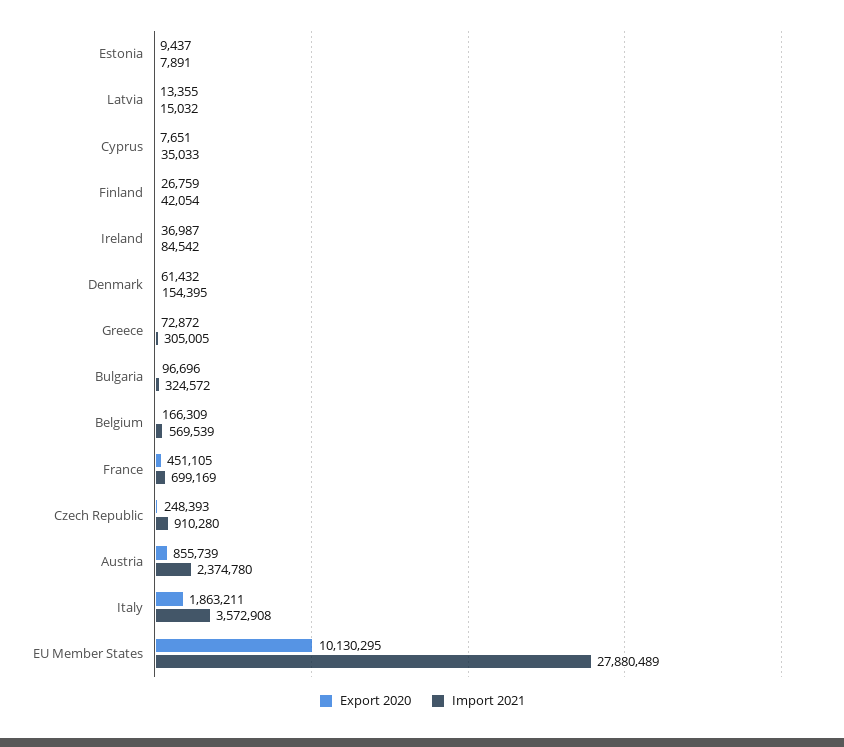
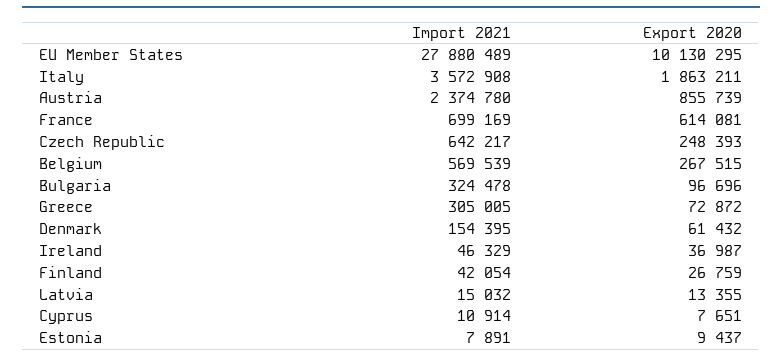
  {
    "Export 2020": {
      "Estonia": 9437,
      "Latvia": 13355,
      "Cyprus": 7651,
      "Finland": 26759,
      "Ireland": 36987,
      "Denmark": 61432,
      "Greece": 72872,
      "Bulgaria": 96696,
-     "Belgium": 166309,
+     "Belgium": 267515,
-     "France": 451105,
+     "France": 614081,
      "Czech Republic": 248393,
      "Austria": 855739,
      "Italy": 1863211,
      "EU Member States": 10130295
    },
    "Import 2021": {
      "Estonia": 7891,
      "Latvia": 15032,
-     "Cyprus": 35033,
+     "Cyprus": 10914,
      "Finland": 42054,
-     "Ireland": 84542,
+     "Ireland": 46329,
      "Denmark": 154395,
      "Greece": 305005,
-     "Bulgaria": 324572,
+     "Bulgaria": 324478,
      "Belgium": 569539,
      "France": 699169,
-     "Czech Republic": 910280,
+     "Czech Republic": 642217,
      "Austria": 2374780,
      "Italy": 3572908,
      "EU Member States": 27880489
    }
  }

